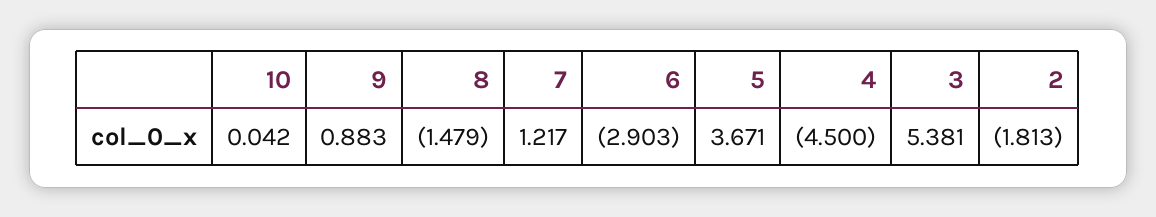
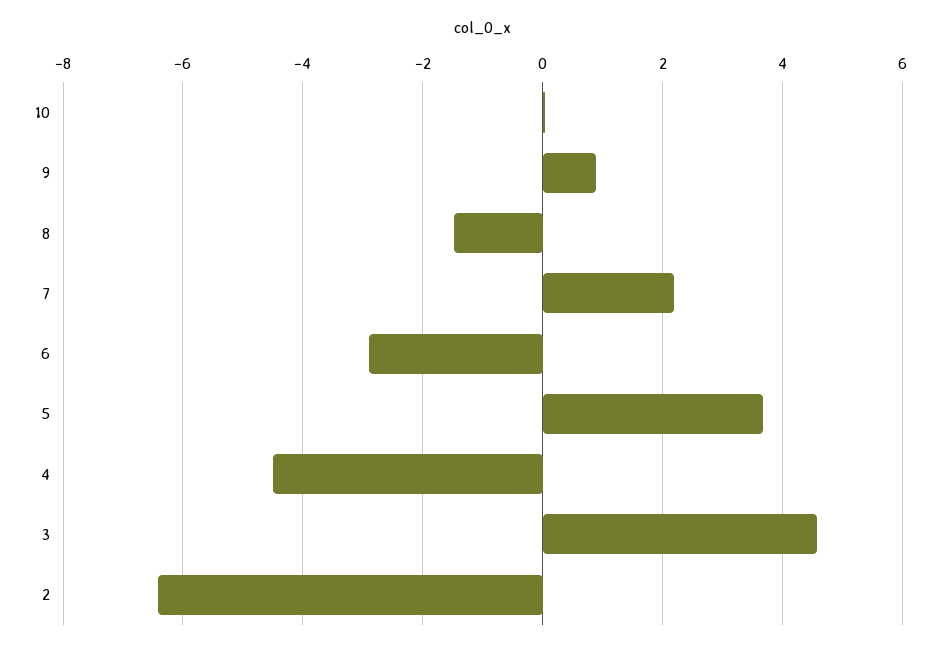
  {
    "10": 0.042,
    "9": 0.883,
    "8": -1.479,
-   "7": 1.217,
+   "7": 2.2,
    "6": -2.903,
    "5": 3.671,
    "4": -4.5,
-   "3": 5.381,
+   "3": 4.6,
-   "2": -1.813
+   "2": -6.4
  }

